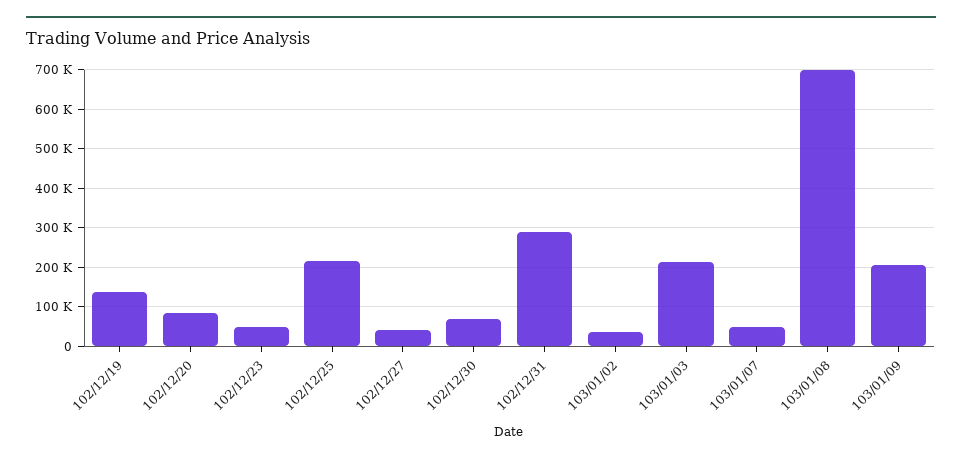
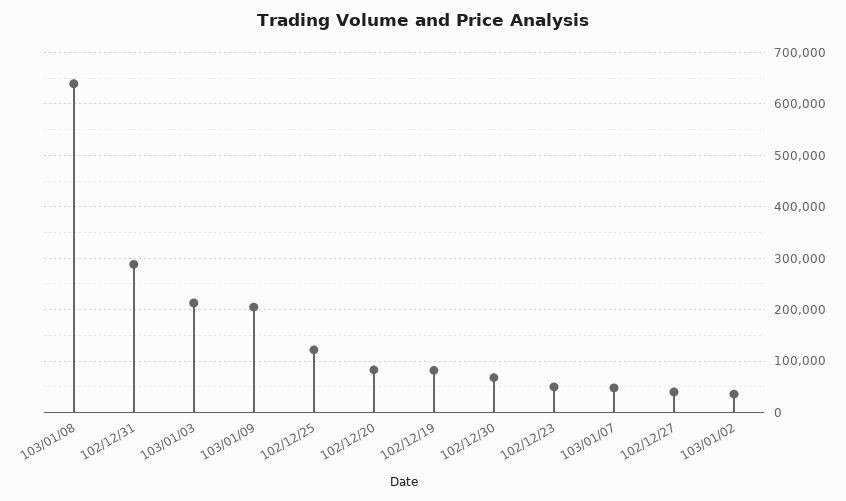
  {
-   "102/12/19": 140000,
+   "102/12/19": 80000,
    "102/12/20": 80000,
    "102/12/23": 60000,
-   "102/12/25": 220000,
+   "102/12/25": 120000,
    "102/12/27": 40000,
    "102/12/30": 60000,
    "102/12/31": 280000,
    "103/01/02": 40000,
    "103/01/03": 220000,
    "103/01/07": 40000,
-   "103/01/08": 700000,
+   "103/01/08": 640000,
    "103/01/09": 200000
  }

